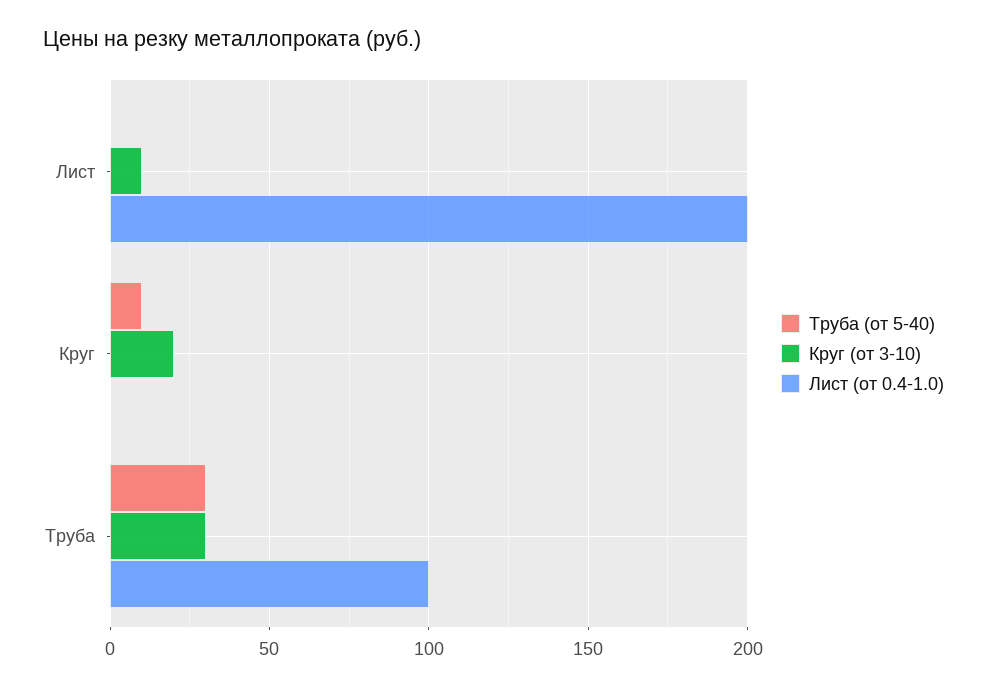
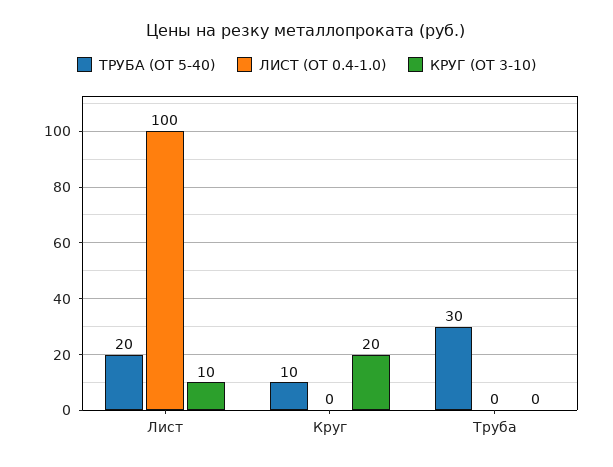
  {
    "Труба (от 5-40)": {
-     "Лист": 0,
+     "Лист": 20,
      "Круг": 10,
      "Труба": 30
    },
    "Круг (от 3-10)": {
      "Лист": 10,
      "Круг": 20,
-     "Труба": 30
+     "Труба": 0
    },
    "Лист (от 0.4-1.0)": {
-     "Лист": 200,
+     "Лист": 100,
      "Круг": 0,
-     "Труба": 100
+     "Труба": 0
    }
  }

